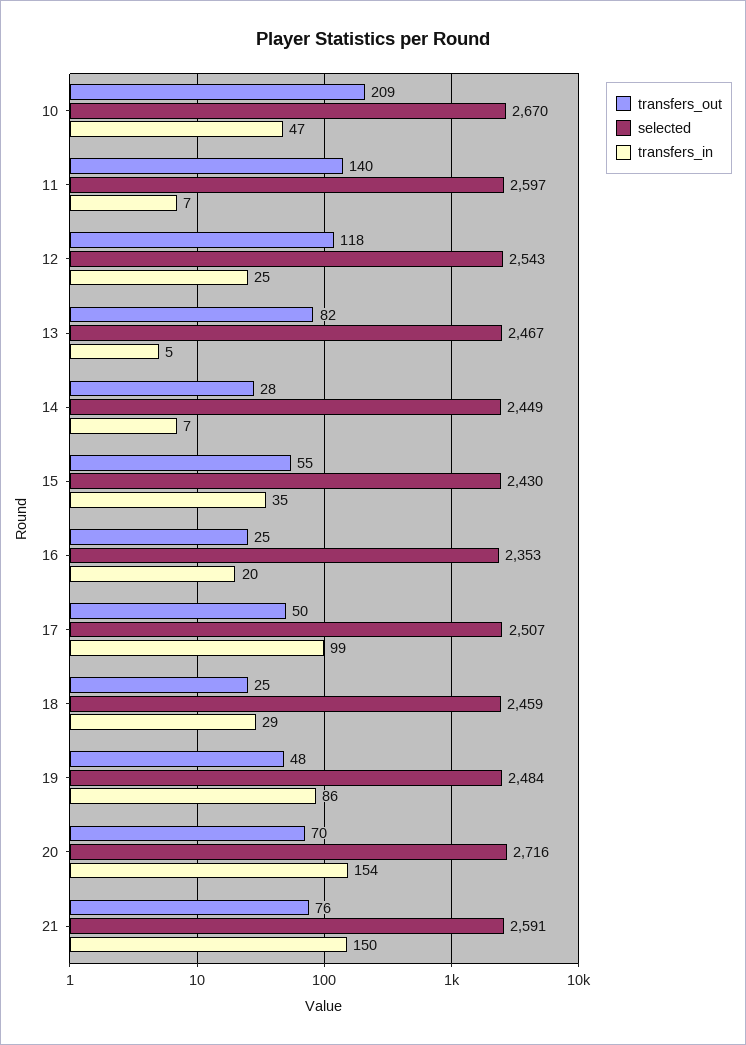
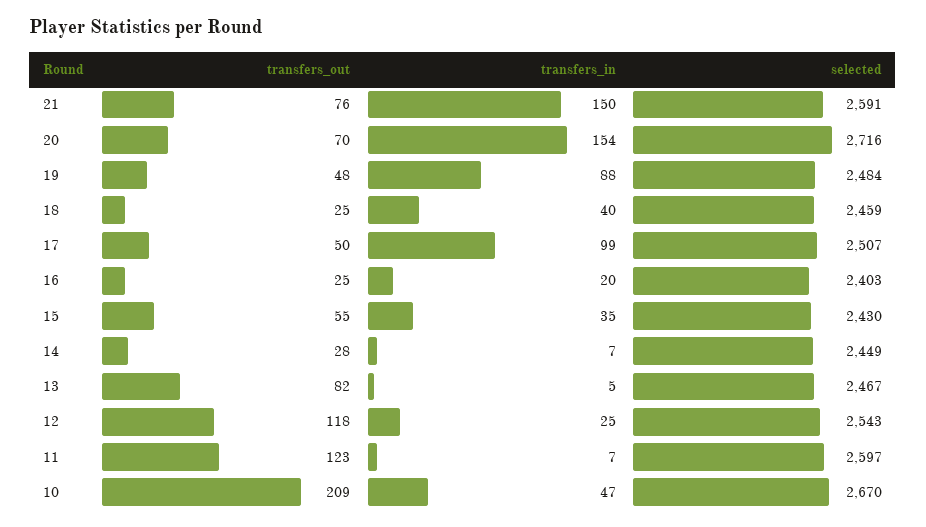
  {
    "transfers_out": {
      "10": 209,
-     "11": 140,
+     "11": 123,
      "12": 118,
      "13": 82,
      "14": 28,
      "15": 55,
      "16": 25,
      "17": 50,
      "18": 25,
      "19": 48,
      "20": 70,
      "21": 76
    },
    "selected": {
      "10": 2670,
      "11": 2597,
      "12": 2543,
      "13": 2467,
      "14": 2449,
      "15": 2430,
-     "16": 2353,
+     "16": 2403,
      "17": 2507,
      "18": 2459,
      "19": 2484,
      "20": 2716,
      "21": 2591
    },
    "transfers_in": {
      "10": 47,
      "11": 7,
      "12": 25,
      "13": 5,
      "14": 7,
      "15": 35,
      "16": 20,
      "17": 99,
-     "18": 29,
+     "18": 40,
-     "19": 86,
+     "19": 88,
      "20": 154,
      "21": 150
    }
  }

